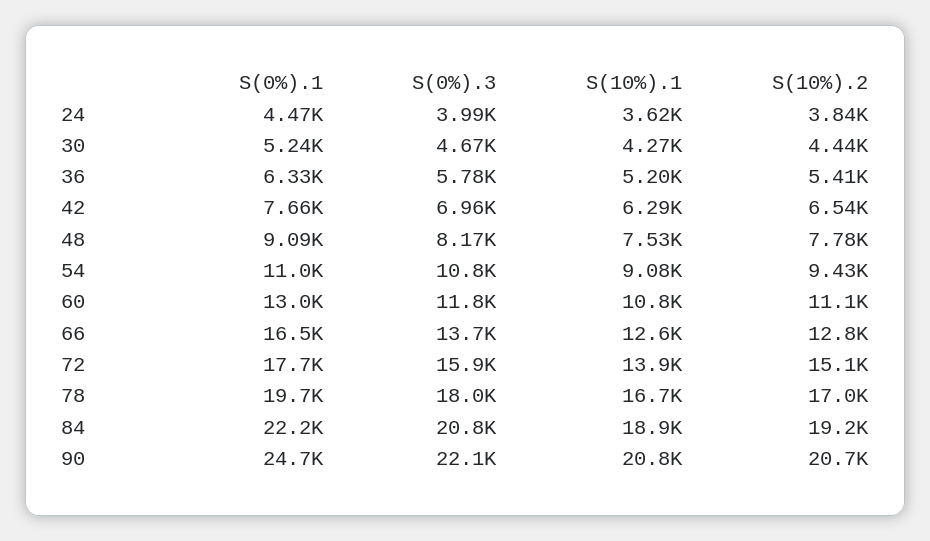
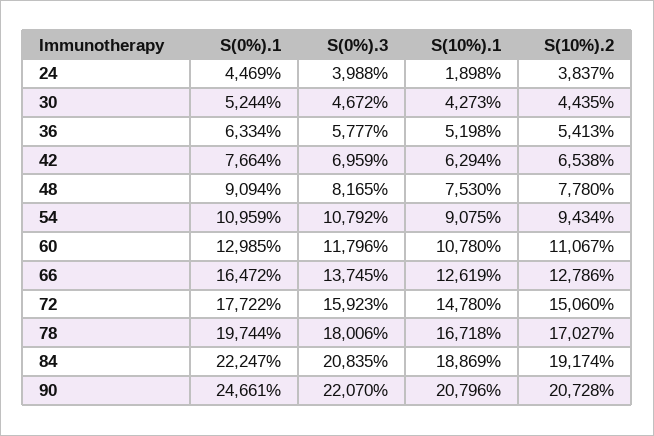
  {
    "S(0%).1": {
      "24": 4469,
      "30": 5244,
      "36": 6334,
      "42": 7664,
      "48": 9094,
      "54": 10959,
      "60": 12985,
      "66": 16472,
      "72": 17722,
      "78": 19744,
      "84": 22247,
      "90": 24661
    },
    "S(0%).3": {
      "24": 3988,
      "30": 4672,
      "36": 5777,
      "42": 6959,
      "48": 8165,
      "54": 10792,
      "60": 11796,
      "66": 13745,
      "72": 15923,
      "78": 18006,
      "84": 20835,
      "90": 22070
    },
    "S(10%).1": {
-     "24": 3620,
+     "24": 1898,
      "30": 4273,
      "36": 5198,
      "42": 6294,
      "48": 7530,
      "54": 9075,
      "60": 10780,
      "66": 12619,
-     "72": 13900,
+     "72": 14780,
      "78": 16718,
      "84": 18869,
      "90": 20796
    },
    "S(10%).2": {
      "24": 3837,
      "30": 4435,
      "36": 5413,
      "42": 6538,
      "48": 7780,
      "54": 9434,
      "60": 11067,
      "66": 12786,
      "72": 15060,
      "78": 17027,
      "84": 19174,
      "90": 20728
    }
  }

